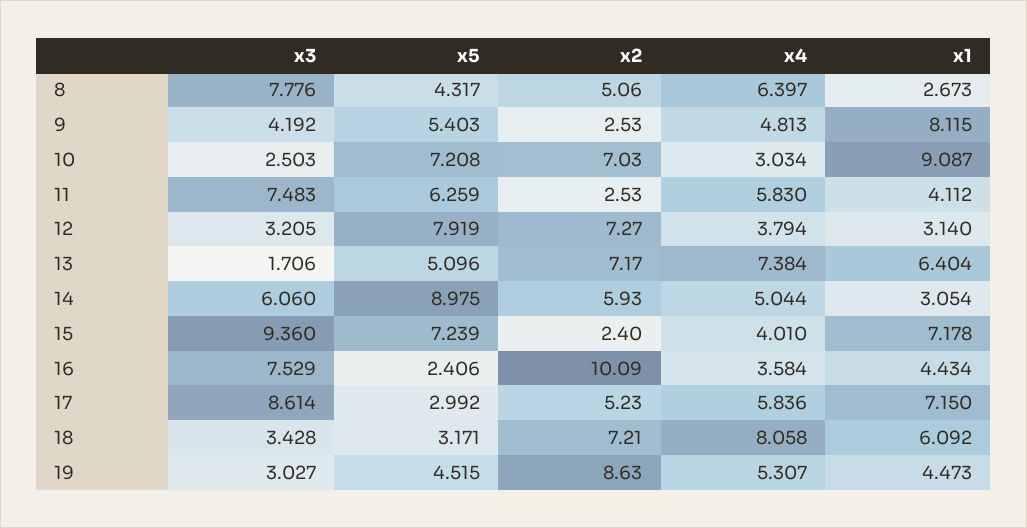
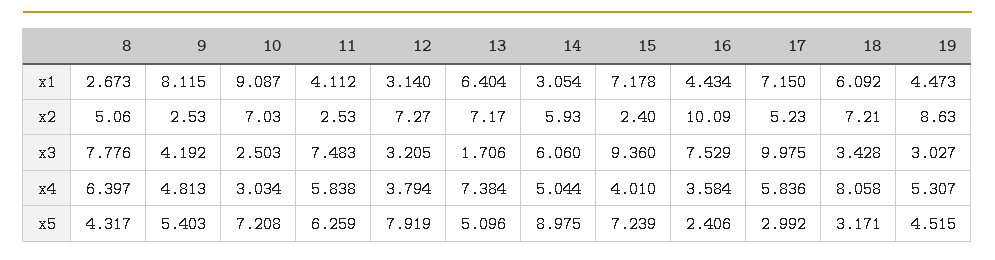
  {
    "x3": {
      "8": 7.776,
      "9": 4.192,
      "10": 2.503,
      "11": 7.483,
      "12": 3.205,
      "13": 1.706,
      "14": 6.06,
      "15": 9.36,
      "16": 7.529,
-     "17": 8.614,
+     "17": 9.975,
      "18": 3.428,
      "19": 3.027
    },
    "x5": {
      "8": 4.317,
      "9": 5.403,
      "10": 7.208,
      "11": 6.259,
      "12": 7.919,
      "13": 5.096,
      "14": 8.975,
      "15": 7.239,
      "16": 2.406,
      "17": 2.992,
      "18": 3.171,
      "19": 4.515
    },
    "x2": {
      "8": 5.06,
      "9": 2.53,
      "10": 7.03,
      "11": 2.53,
      "12": 7.27,
      "13": 7.17,
      "14": 5.93,
      "15": 2.4,
      "16": 10.09,
      "17": 5.23,
      "18": 7.21,
      "19": 8.63
    },
    "x4": {
      "8": 6.397,
      "9": 4.813,
      "10": 3.034,
-     "11": 5.83,
+     "11": 5.838,
      "12": 3.794,
      "13": 7.384,
      "14": 5.044,
      "15": 4.01,
      "16": 3.584,
      "17": 5.836,
      "18": 8.058,
      "19": 5.307
    },
    "x1": {
      "8": 2.673,
      "9": 8.115,
      "10": 9.087,
      "11": 4.112,
      "12": 3.14,
      "13": 6.404,
      "14": 3.054,
      "15": 7.178,
      "16": 4.434,
      "17": 7.15,
      "18": 6.092,
      "19": 4.473
    }
  }

